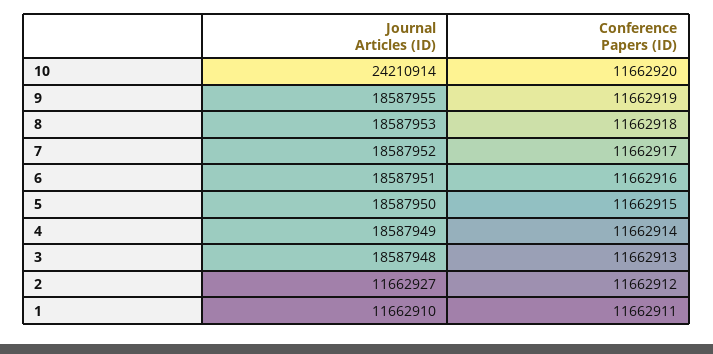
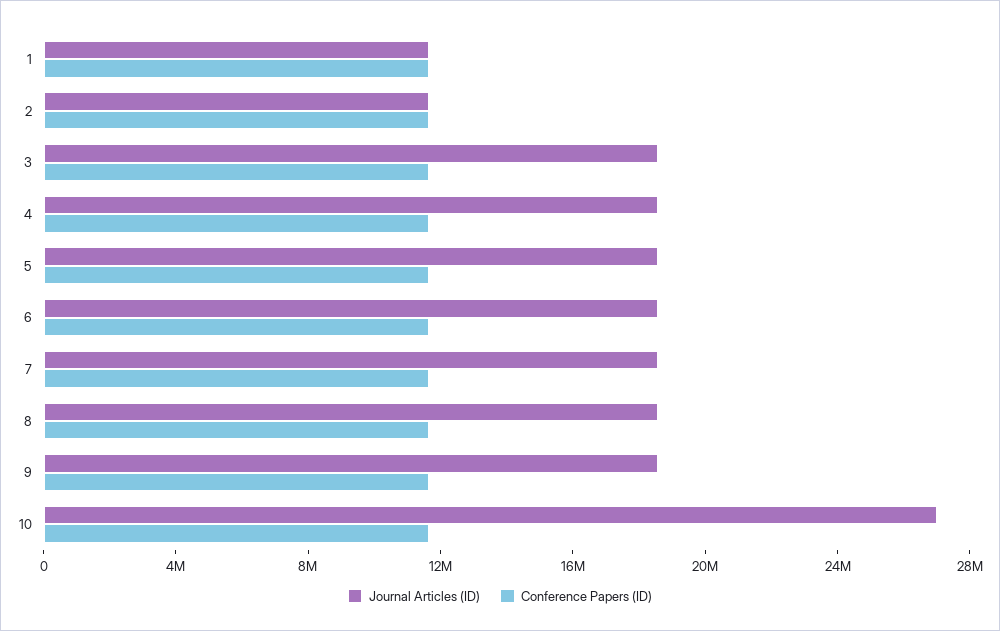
  {
    "Journal Articles (ID)": {
-     "10": 24210914,
+     "10": 27000000,
      "9": 18587955,
      "8": 18587953,
      "7": 18587952,
      "6": 18587951,
      "5": 18587950,
      "4": 18587949,
      "3": 18587948,
      "2": 11662927,
      "1": 11662910
    },
    "Conference Papers (ID)": {
      "10": 11662920,
      "9": 11662919,
      "8": 11662918,
      "7": 11662917,
      "6": 11662916,
      "5": 11662915,
      "4": 11662914,
      "3": 11662913,
      "2": 11662912,
      "1": 11662911
    }
  }

